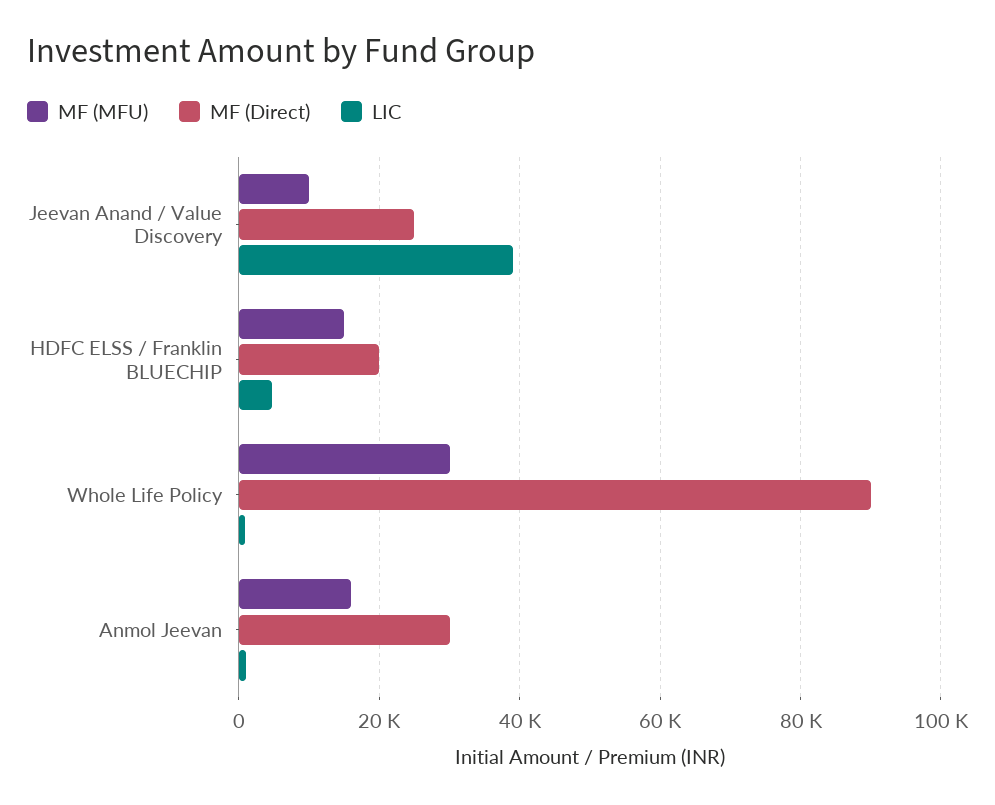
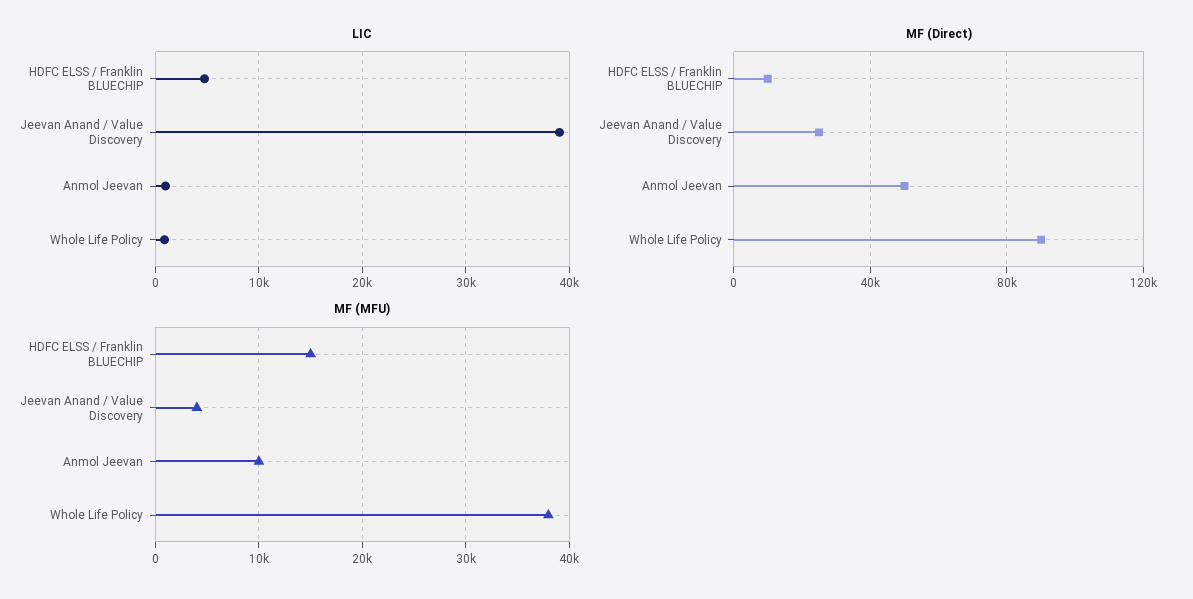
  {
    "MF (MFU)": {
-     "Jeevan Anand / Value Discovery": 10000,
+     "Jeevan Anand / Value Discovery": 4000,
      "HDFC ELSS / Franklin BLUECHIP": 15000,
-     "Whole Life Policy": 30000,
+     "Whole Life Policy": 38000,
-     "Anmol Jeevan": 16000
+     "Anmol Jeevan": 10000
    },
    "MF (Direct)": {
      "Jeevan Anand / Value Discovery": 26000,
-     "HDFC ELSS / Franklin BLUECHIP": 20000,
+     "HDFC ELSS / Franklin BLUECHIP": 10000,
      "Whole Life Policy": 90000,
-     "Anmol Jeevan": 30000
+     "Anmol Jeevan": 50000
    },
    "LIC": {
      "Jeevan Anand / Value Discovery": 39000,
      "HDFC ELSS / Franklin BLUECHIP": 5000,
      "Whole Life Policy": 1000,
      "Anmol Jeevan": 1000
    }
  }

